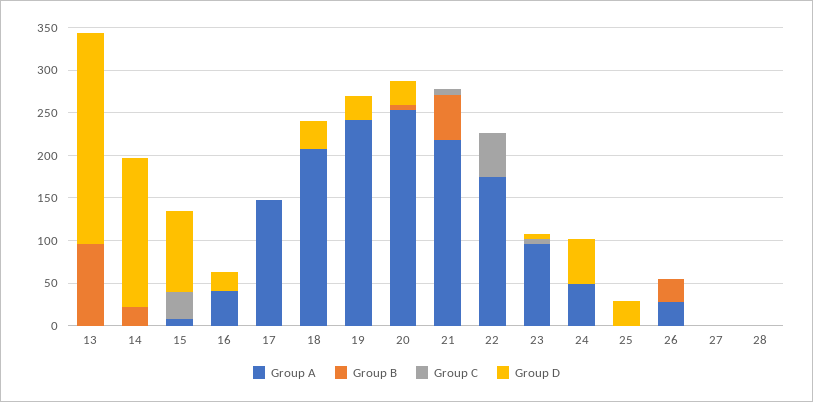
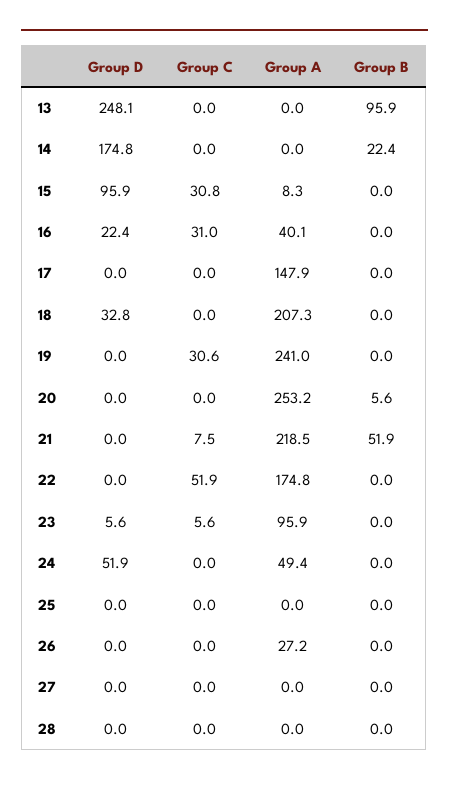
  {
    "Group A": {
      "13": 0,
      "14": 0,
      "15": 8.3,
      "16": 40.1,
      "17": 147.9,
      "18": 207.3,
      "19": 241,
      "20": 253.2,
      "21": 218.5,
      "22": 174.8,
      "23": 95.9,
      "24": 49.4,
      "25": 0,
      "26": 27.2,
      "27": 0,
      "28": 0
    },
    "Group B": {
      "13": 95.9,
      "14": 22.4,
      "15": 0,
      "16": 0,
      "17": 0,
      "18": 0,
      "19": 0,
      "20": 5.6,
      "21": 51.9,
      "22": 0,
      "23": 0,
      "24": 0,
      "25": 0,
-     "26": 30,
+     "26": 0,
      "27": 0,
      "28": 0
    },
    "Group C": {
      "13": 0,
      "14": 0,
      "15": 30.8,
-     "16": 0,
+     "16": 31,
      "17": 0,
      "18": 0,
-     "19": 0,
+     "19": 30.6,
      "20": 0,
      "21": 7.5,
      "22": 51.9,
      "23": 5.6,
      "24": 0,
      "25": 0,
      "26": 0,
      "27": 0,
      "28": 0
    },
    "Group D": {
      "13": 248.1,
      "14": 174.8,
      "15": 95.9,
      "16": 22.4,
      "17": 0,
      "18": 32.8,
-     "19": 30,
+     "19": 0,
-     "20": 30,
+     "20": 0,
      "21": 0,
      "22": 0,
      "23": 5.6,
      "24": 51.9,
-     "25": 30,
+     "25": 0,
      "26": 0,
      "27": 0,
      "28": 0
    }
  }

